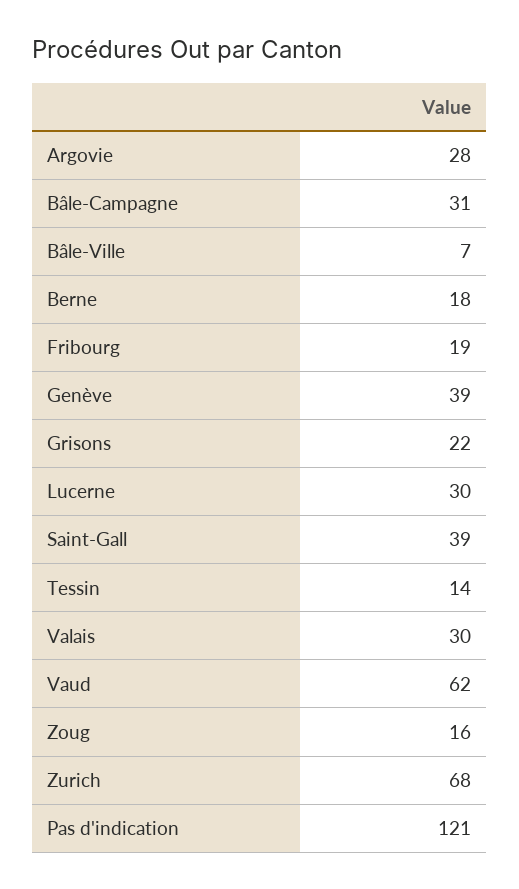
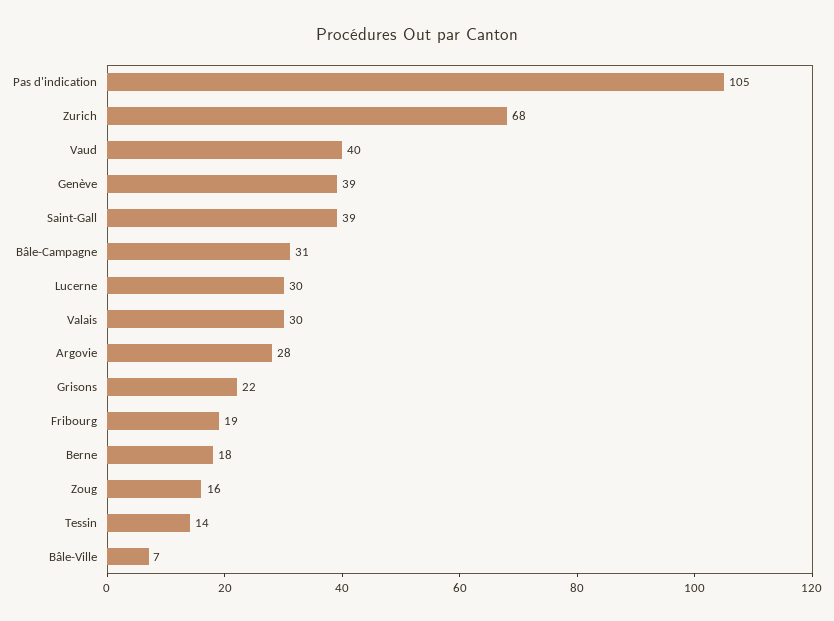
  {
    "Argovie": 28,
    "Bâle-Campagne": 31,
    "Bâle-Ville": 7,
    "Berne": 18,
    "Fribourg": 19,
    "Genève": 39,
    "Grisons": 22,
    "Lucerne": 30,
    "Saint-Gall": 39,
    "Tessin": 14,
    "Valais": 30,
-   "Vaud": 62,
+   "Vaud": 40,
    "Zoug": 16,
    "Zurich": 68,
-   "Pas d'indication": 121
+   "Pas d'indication": 105
  }

